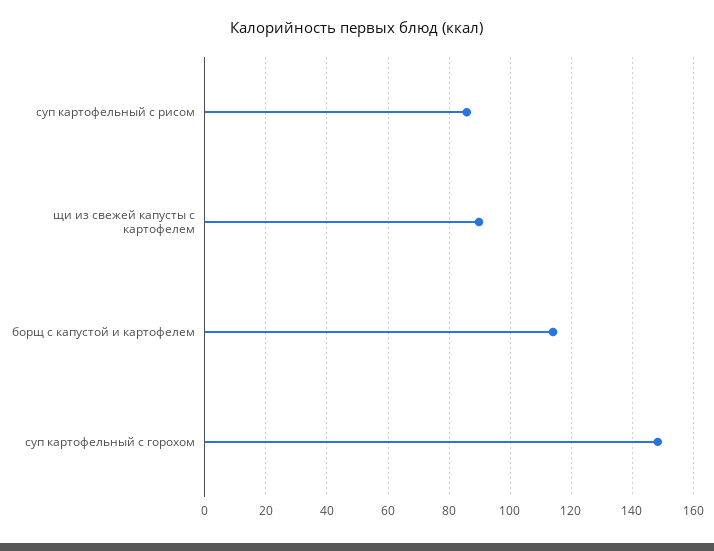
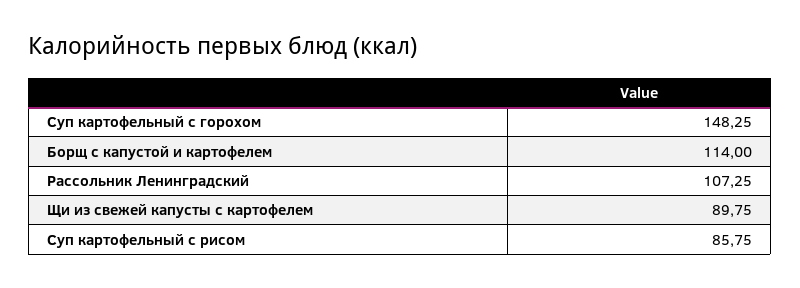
  {
    "суп картофельный с рисом": 85.75,
    "щи из свежей капусты с картофелем": 89.75,
    "борщ с капустой и картофелем": 114,
-   "суп картофельный с горохом": 148.25
+   "суп картофельный с горохом": 148.25,
+   "Рассольник Ленинградский": 107.25
  }

